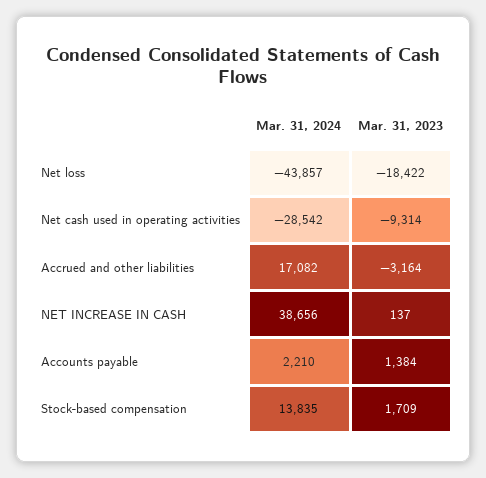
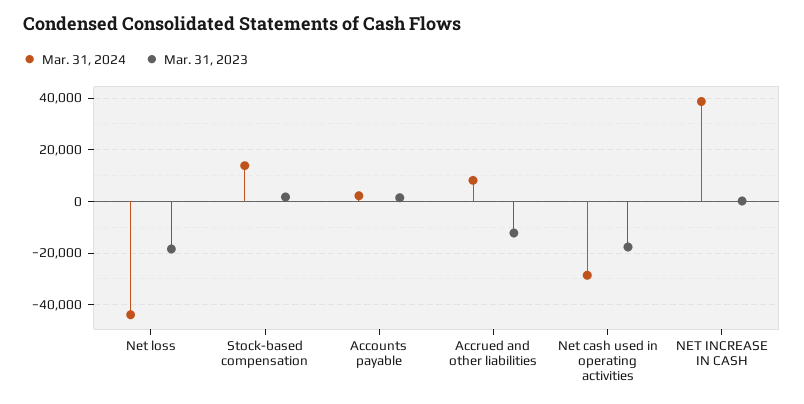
  {
    "Mar. 31, 2024": {
      "Net loss": -43857,
      "Net cash used in operating activities": -28542,
-     "Accrued and other liabilities": 17082,
+     "Accrued and other liabilities": 7500,
      "NET INCREASE IN CASH": 38656,
      "Accounts payable": 2210,
      "Stock-based compensation": 13835
    },
    "Mar. 31, 2023": {
      "Net loss": -18422,
-     "Net cash used in operating activities": -9314,
+     "Net cash used in operating activities": -17500,
-     "Accrued and other liabilities": -3164,
+     "Accrued and other liabilities": -12500,
      "NET INCREASE IN CASH": 137,
      "Accounts payable": 1384,
      "Stock-based compensation": 1709
    }
  }

